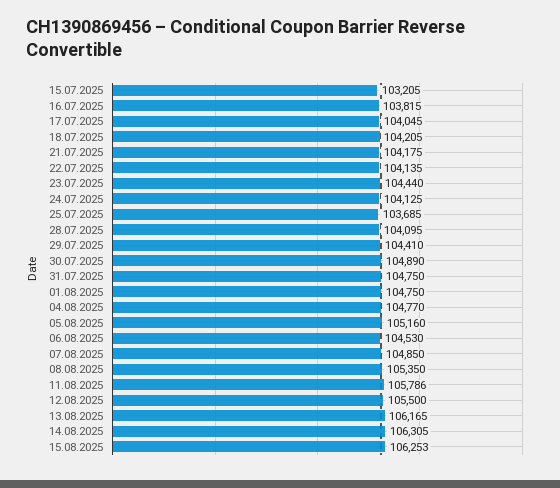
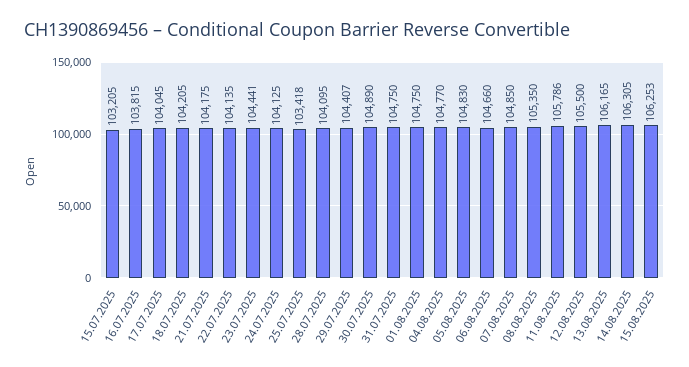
  {
    "15.07.2025": 103205,
    "16.07.2025": 103815,
    "17.07.2025": 104045,
    "18.07.2025": 104205,
    "21.07.2025": 104175,
    "22.07.2025": 104135,
-   "23.07.2025": 104440,
+   "23.07.2025": 104441,
    "24.07.2025": 104125,
-   "25.07.2025": 103685,
+   "25.07.2025": 103418,
    "28.07.2025": 104095,
-   "29.07.2025": 104410,
+   "29.07.2025": 104407,
    "30.07.2025": 104890,
    "31.07.2025": 104750,
    "01.08.2025": 104750,
    "04.08.2025": 104770,
-   "05.08.2025": 105160,
+   "05.08.2025": 104830,
-   "06.08.2025": 104530,
+   "06.08.2025": 104660,
    "07.08.2025": 104850,
    "08.08.2025": 105350,
    "11.08.2025": 105786,
    "12.08.2025": 105500,
    "13.08.2025": 106165,
    "14.08.2025": 106305,
    "15.08.2025": 106253
  }

